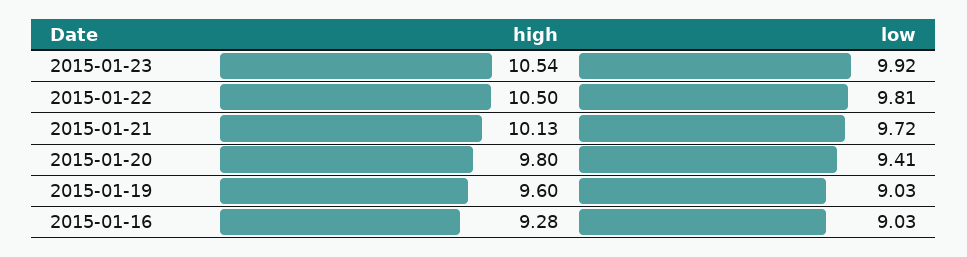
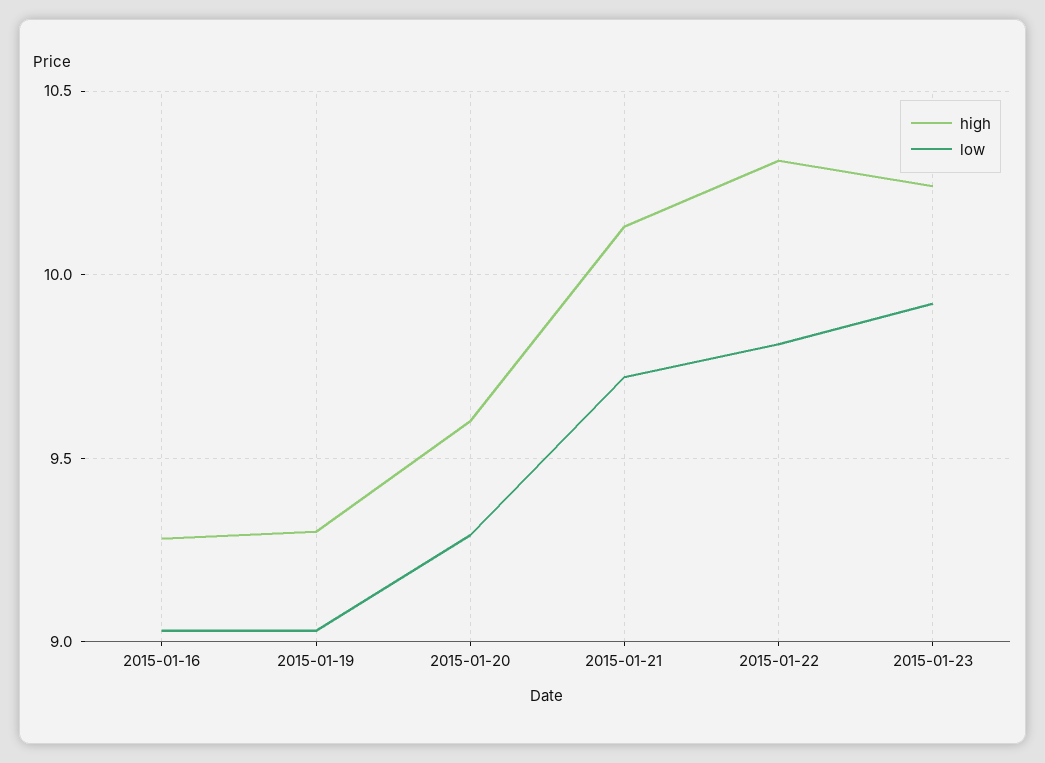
  {
    "high": {
-     "2015-01-23": 10.54,
+     "2015-01-23": 10.25,
-     "2015-01-22": 10.5,
+     "2015-01-22": 10.3,
      "2015-01-21": 10.13,
-     "2015-01-20": 9.8,
+     "2015-01-20": 9.6,
-     "2015-01-19": 9.6,
+     "2015-01-19": 9.3,
      "2015-01-16": 9.28
    },
    "low": {
      "2015-01-23": 9.92,
      "2015-01-22": 9.81,
      "2015-01-21": 9.72,
-     "2015-01-20": 9.41,
+     "2015-01-20": 9.3,
      "2015-01-19": 9.03,
      "2015-01-16": 9.03
    }
  }

